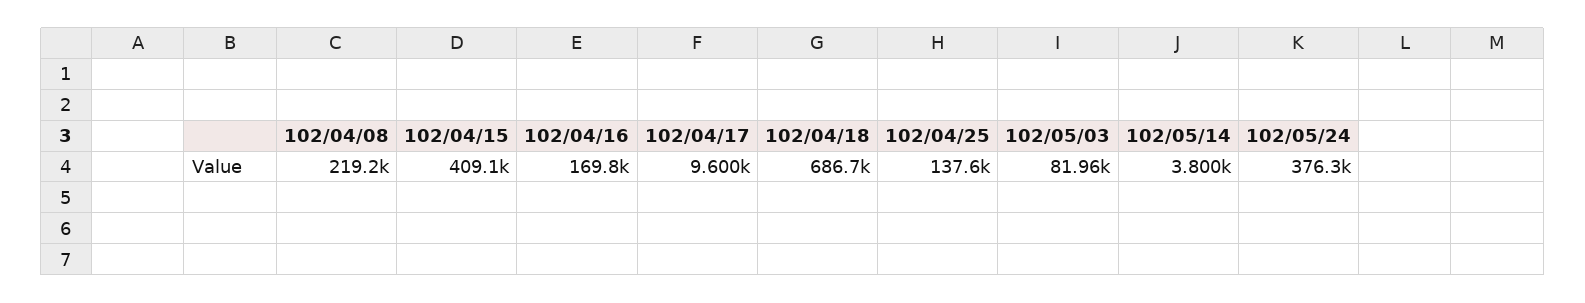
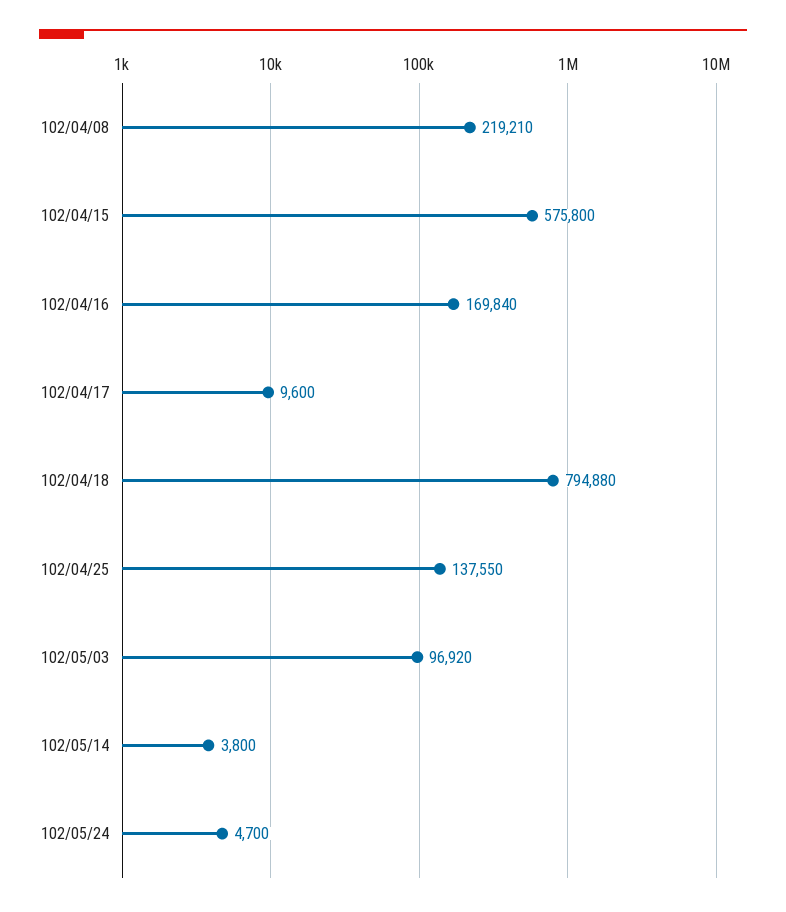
  {
    "102/04/08": 219210,
-   "102/04/15": 409100,
+   "102/04/15": 575800,
    "102/04/16": 169840,
    "102/04/17": 9600,
-   "102/04/18": 686700,
+   "102/04/18": 794880,
    "102/04/25": 137550,
-   "102/05/03": 81960,
+   "102/05/03": 96920,
    "102/05/14": 3800,
-   "102/05/24": 376300
+   "102/05/24": 4700
  }

